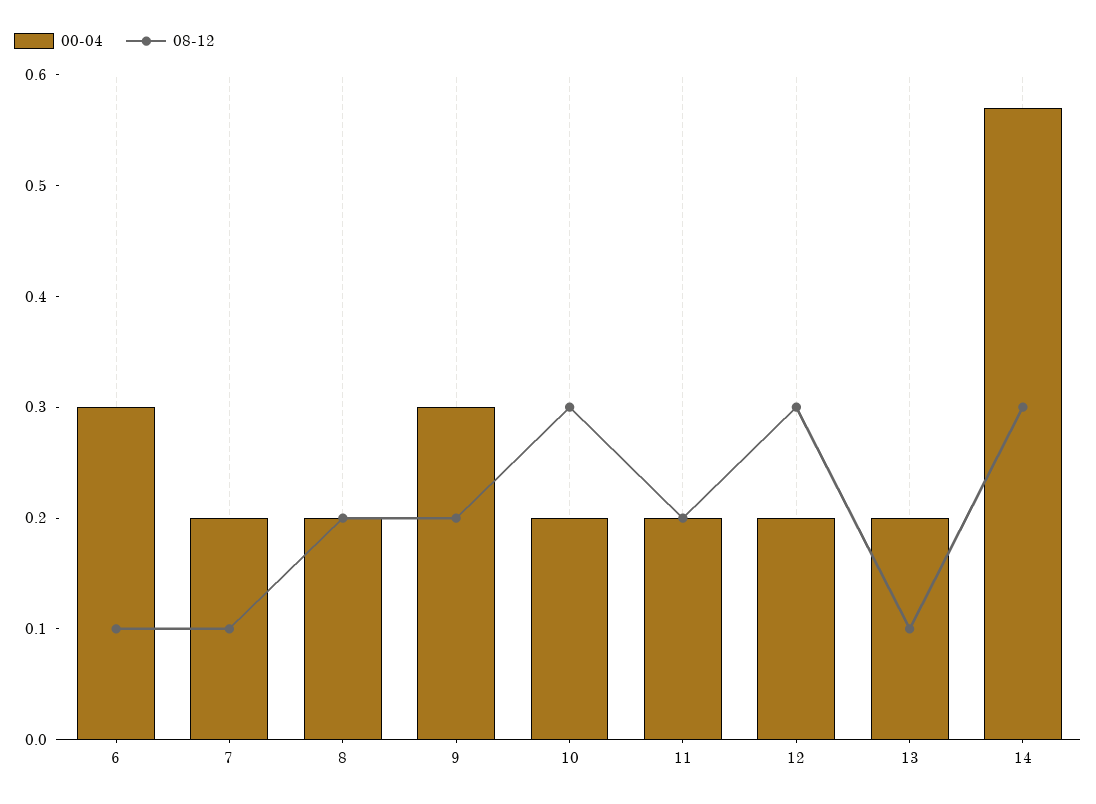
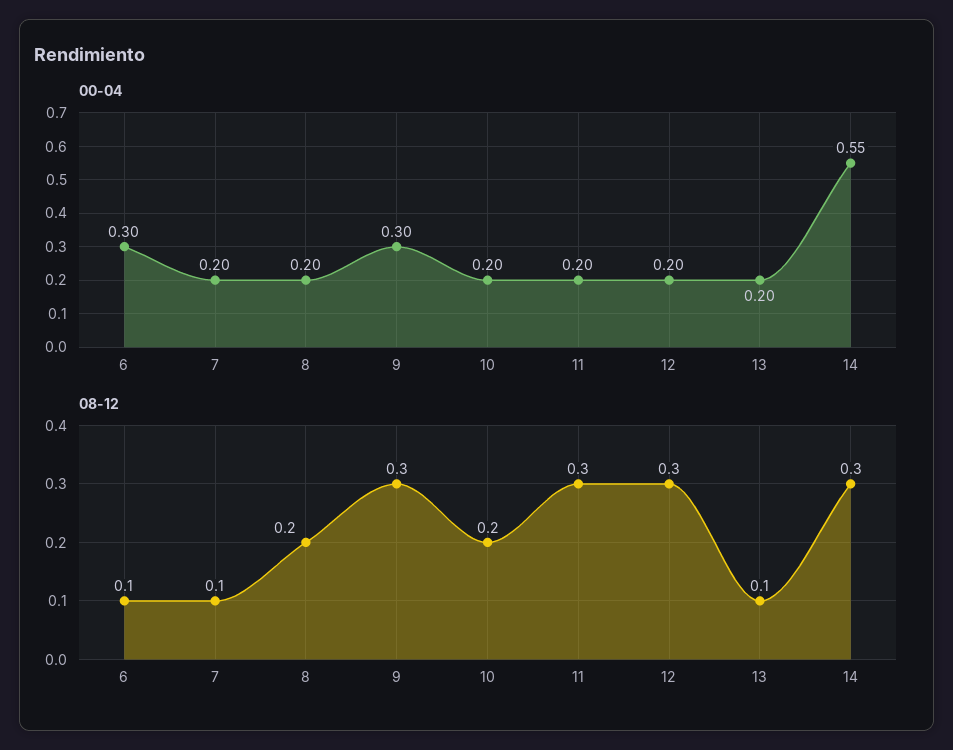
  {
    "00-04": {
      "6": 0.3,
      "7": 0.2,
      "8": 0.2,
      "9": 0.3,
      "10": 0.2,
      "11": 0.2,
      "12": 0.2,
      "13": 0.2,
-     "14": 0.57
+     "14": 0.55
    },
    "08-12": {
      "6": 0.1,
      "7": 0.1,
      "8": 0.2,
-     "9": 0.2,
+     "9": 0.3,
-     "10": 0.3,
+     "10": 0.2,
-     "11": 0.2,
+     "11": 0.3,
      "12": 0.3,
      "13": 0.1,
      "14": 0.3
    }
  }

